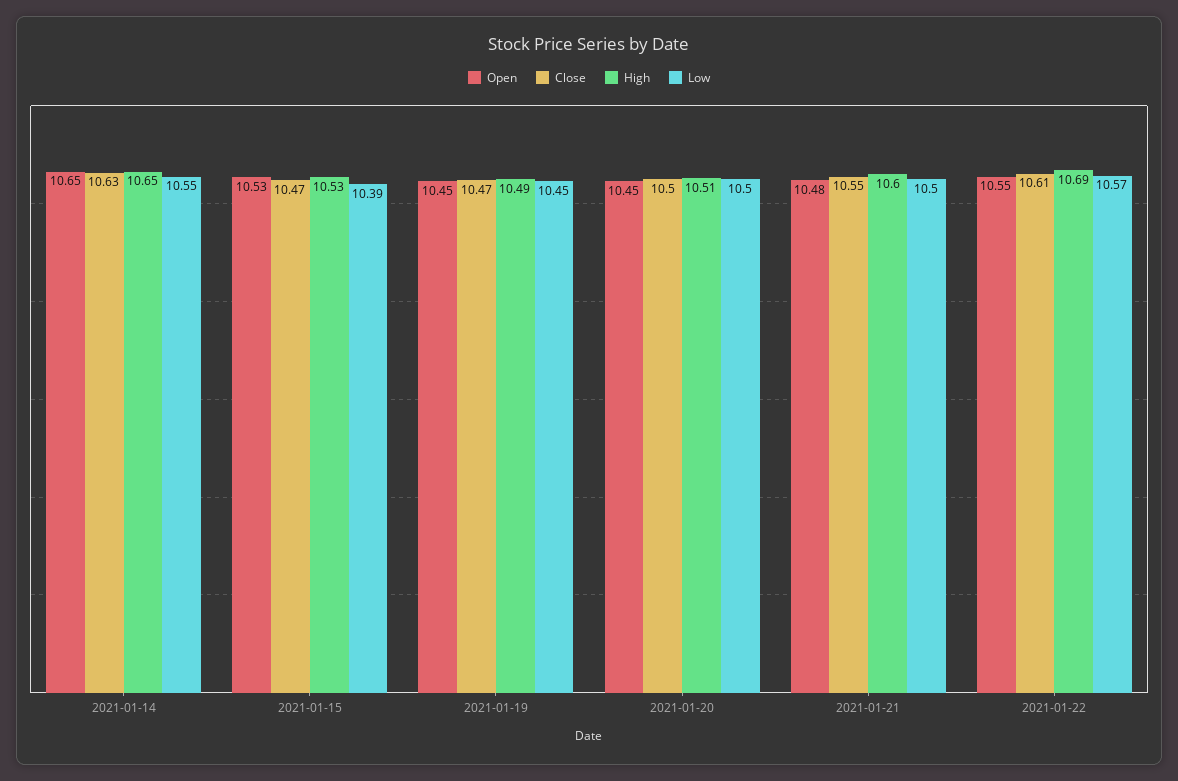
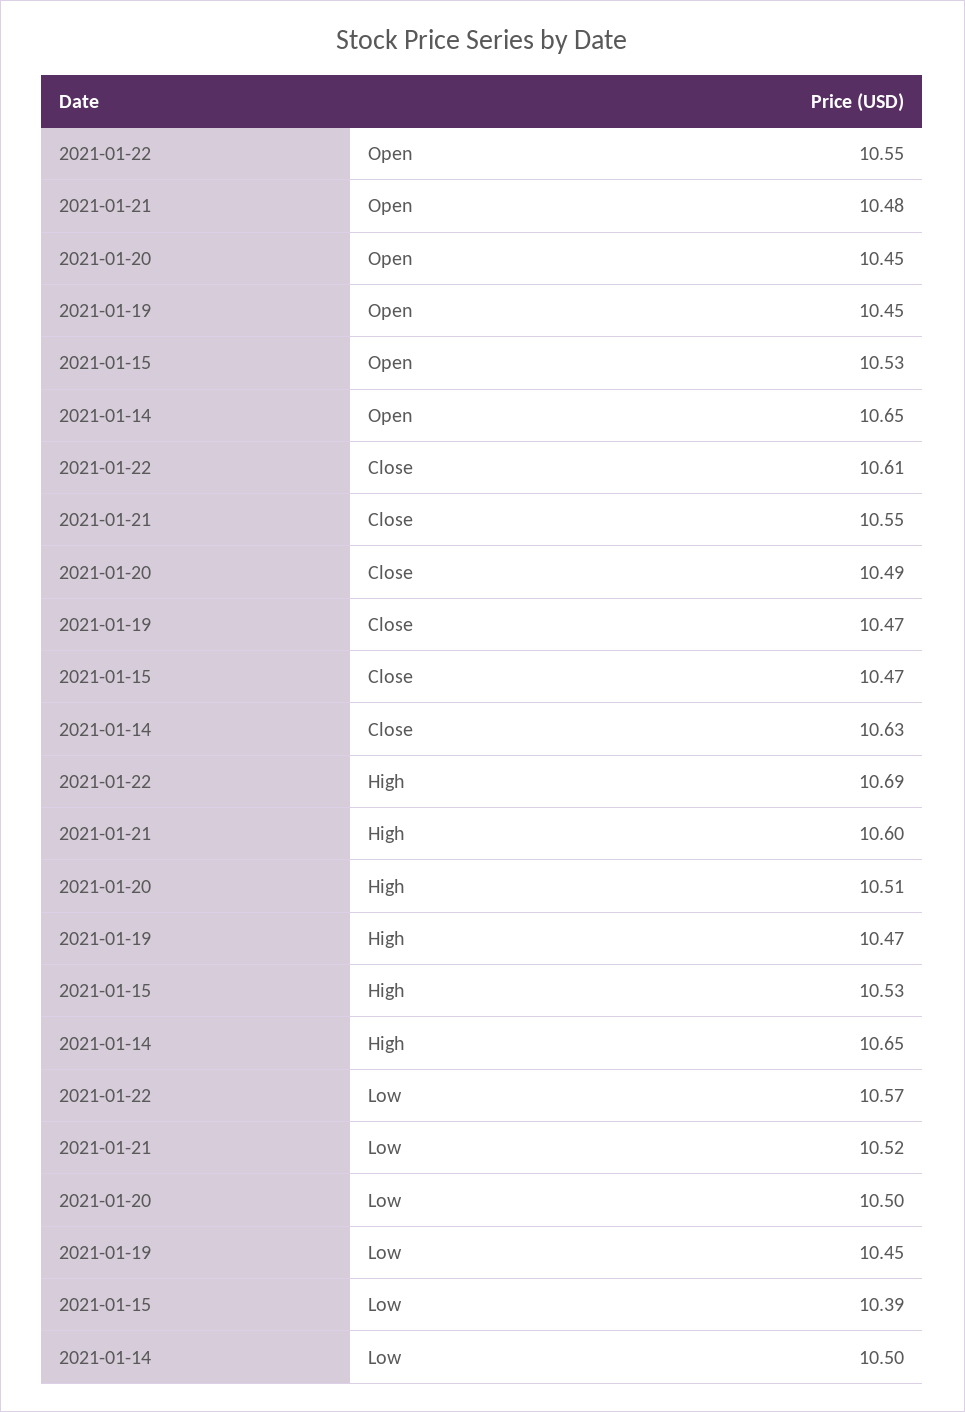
  {
    "Open": {
      "2021-01-14": 10.65,
      "2021-01-15": 10.53,
      "2021-01-19": 10.45,
      "2021-01-20": 10.45,
      "2021-01-21": 10.48,
      "2021-01-22": 10.55
    },
    "Close": {
      "2021-01-14": 10.63,
      "2021-01-15": 10.47,
      "2021-01-19": 10.47,
-     "2021-01-20": 10.5,
+     "2021-01-20": 10.49,
      "2021-01-21": 10.55,
      "2021-01-22": 10.61
    },
    "High": {
      "2021-01-14": 10.65,
      "2021-01-15": 10.53,
-     "2021-01-19": 10.49,
+     "2021-01-19": 10.47,
      "2021-01-20": 10.51,
      "2021-01-21": 10.6,
      "2021-01-22": 10.69
    },
    "Low": {
-     "2021-01-14": 10.55,
+     "2021-01-14": 10.5,
      "2021-01-15": 10.39,
      "2021-01-19": 10.45,
      "2021-01-20": 10.5,
-     "2021-01-21": 10.5,
+     "2021-01-21": 10.52,
      "2021-01-22": 10.57
    }
  }

